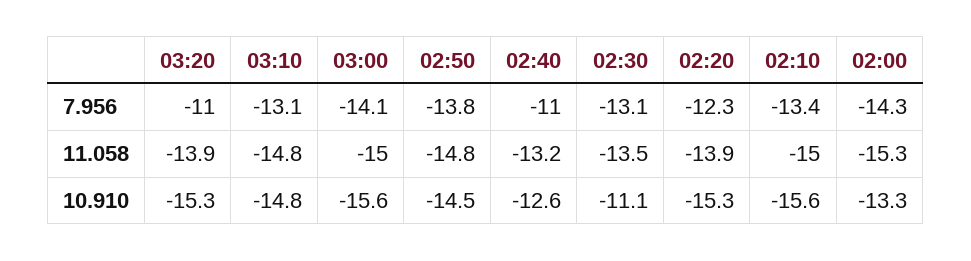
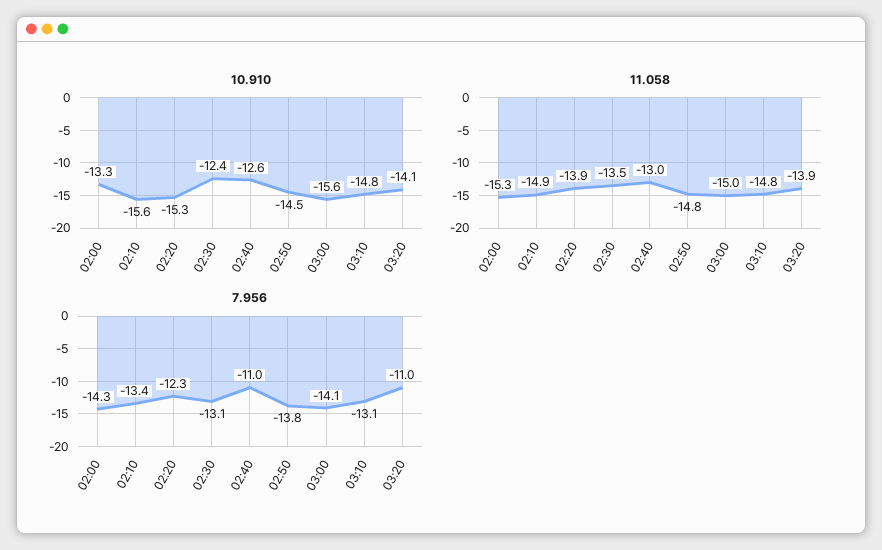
  {
    "7.956": {
      "03:20": -11,
      "03:10": -13.1,
      "03:00": -14.1,
      "02:50": -13.8,
      "02:40": -11,
      "02:30": -13.1,
      "02:20": -12.3,
      "02:10": -13.4,
      "02:00": -14.3
    },
    "11.058": {
      "03:20": -13.9,
      "03:10": -14.8,
      "03:00": -15,
      "02:50": -14.8,
-     "02:40": -13.2,
+     "02:40": -13,
      "02:30": -13.5,
      "02:20": -13.9,
-     "02:10": -15,
+     "02:10": -14.9,
      "02:00": -15.3
    },
    "10.910": {
-     "03:20": -15.3,
+     "03:20": -14.1,
      "03:10": -14.8,
      "03:00": -15.6,
      "02:50": -14.5,
      "02:40": -12.6,
-     "02:30": -11.1,
+     "02:30": -12.4,
      "02:20": -15.3,
      "02:10": -15.6,
      "02:00": -13.3
    }
  }

